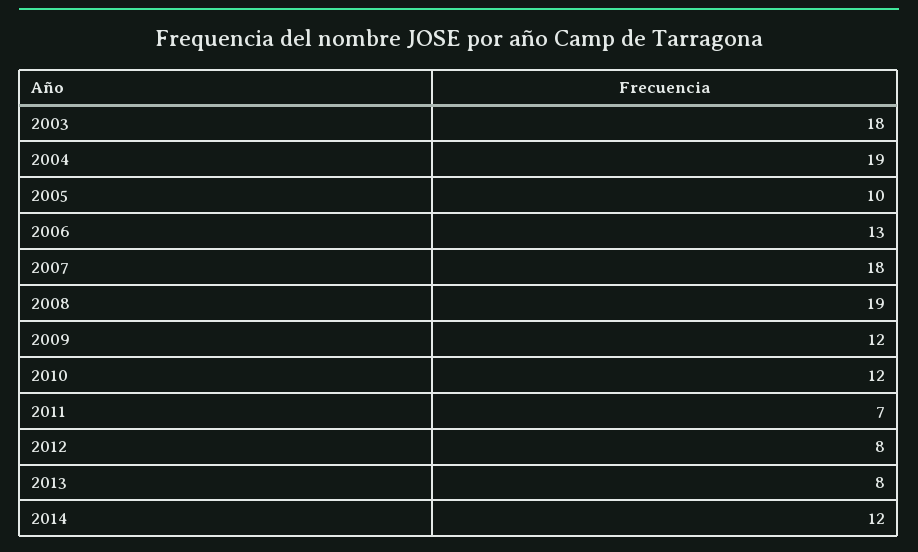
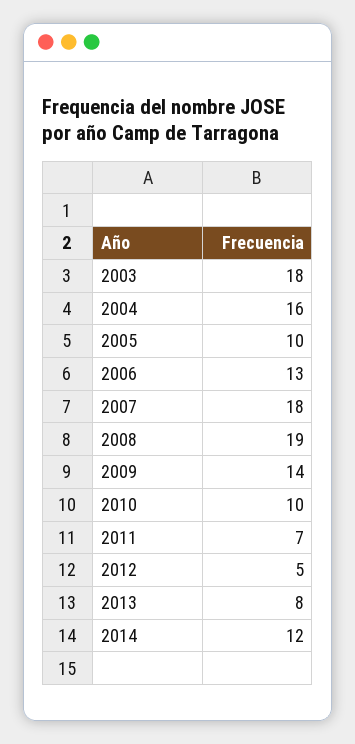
  {
    "2003": 18,
-   "2004": 19,
+   "2004": 16,
    "2005": 10,
    "2006": 13,
    "2007": 18,
    "2008": 19,
-   "2009": 12,
+   "2009": 14,
-   "2010": 12,
+   "2010": 10,
    "2011": 7,
-   "2012": 8,
+   "2012": 5,
    "2013": 8,
    "2014": 12
  }

